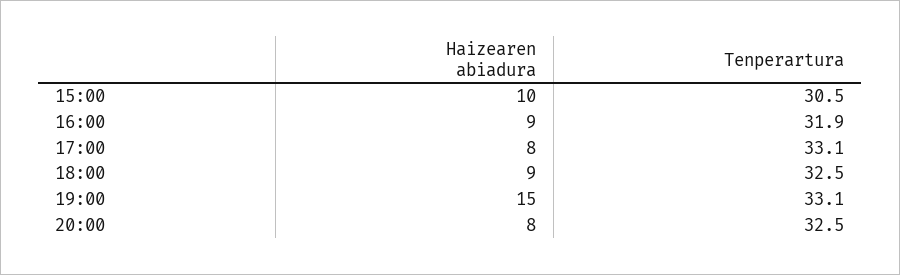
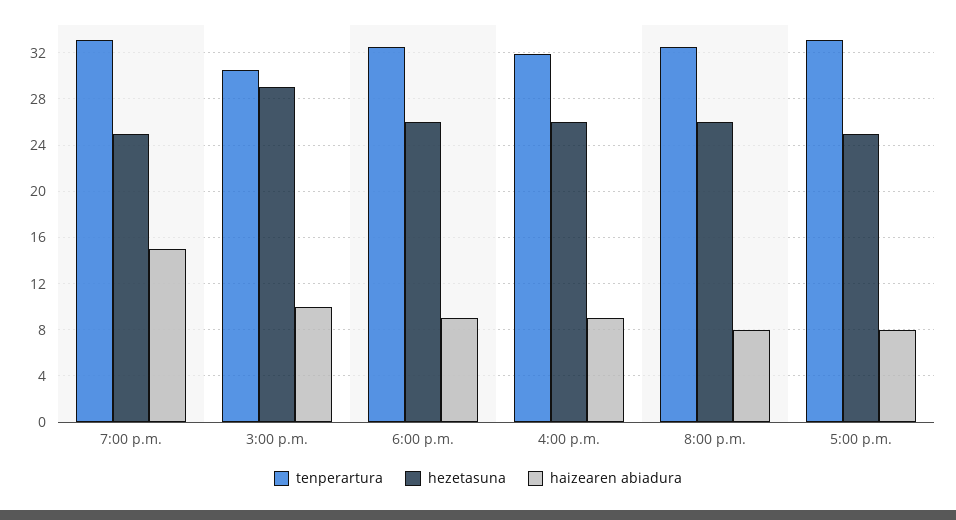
  {
    "Haizearen abiadura": {
      "15:00": 10,
      "16:00": 9,
      "17:00": 8,
      "18:00": 9,
      "19:00": 15,
      "20:00": 8
    },
    "Tenperartura": {
      "15:00": 30.5,
      "16:00": 31.9,
      "17:00": 33.1,
      "18:00": 32.5,
      "19:00": 33.1,
      "20:00": 32.5
-   }
+   },
+   "hezetasuna": {
+     "19:00": 25,
+     "15:00": 29,
+     "18:00": 26,
+     "16:00": 26,
+     "20:00": 26,
+     "17:00": 25
+   }
  }

